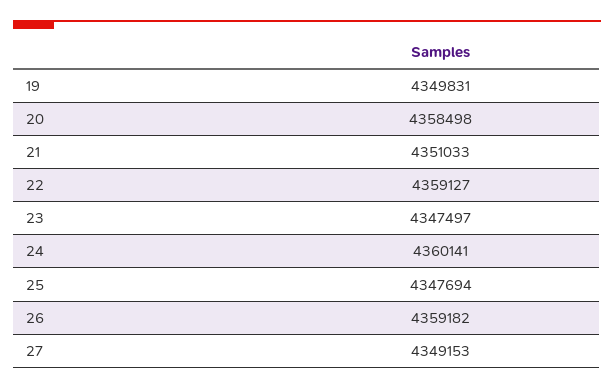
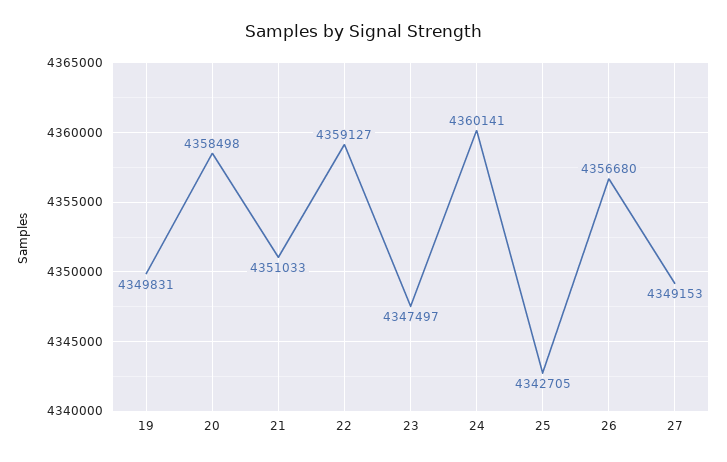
  {
    "19": 4349831,
    "20": 4358498,
    "21": 4351033,
    "22": 4359127,
    "23": 4347497,
    "24": 4360141,
-   "25": 4347694,
+   "25": 4342705,
-   "26": 4359182,
+   "26": 4356680,
    "27": 4349153
  }

